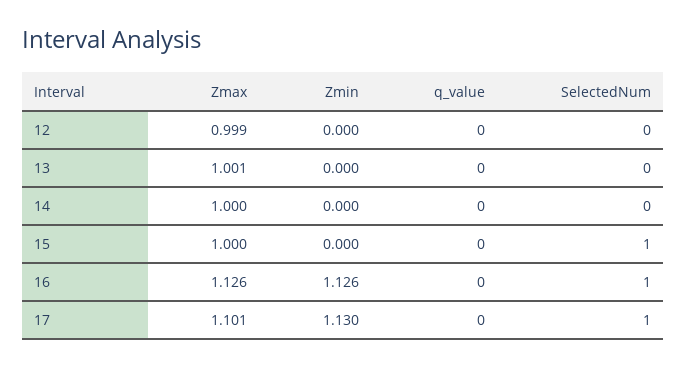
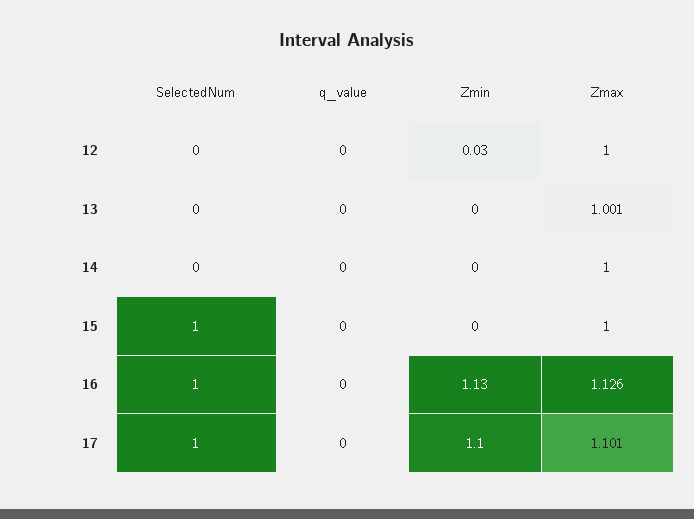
  {
    "Zmax": {
-     "12": 0.999,
+     "12": 1,
      "13": 1.001,
      "14": 1,
      "15": 1,
      "16": 1.126,
      "17": 1.101
    },
    "Zmin": {
-     "12": 0,
+     "12": 0.03,
      "13": 0,
      "14": 0,
      "15": 0,
      "16": 1.126,
-     "17": 1.13
+     "17": 1.1
    },
    "q_value": {
      "12": 0,
      "13": 0,
      "14": 0,
      "15": 0,
      "16": 0,
      "17": 0
    },
    "SelectedNum": {
      "12": 0,
      "13": 0,
      "14": 0,
      "15": 1,
      "16": 1,
      "17": 1
    }
  }

